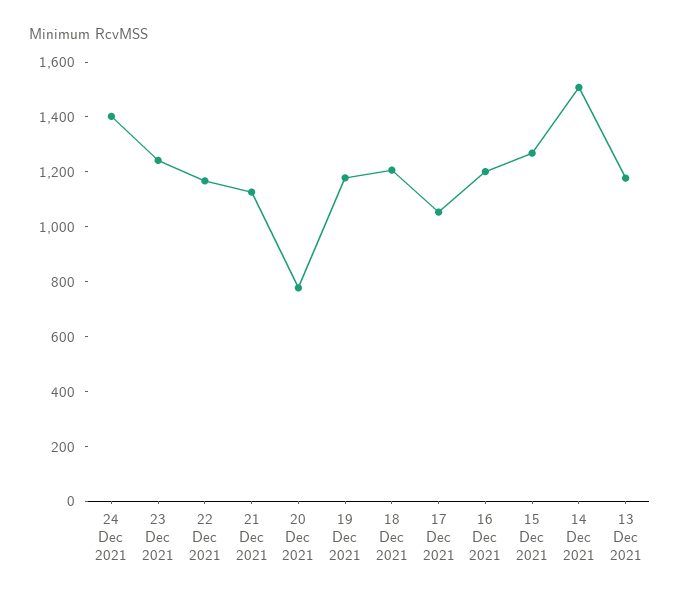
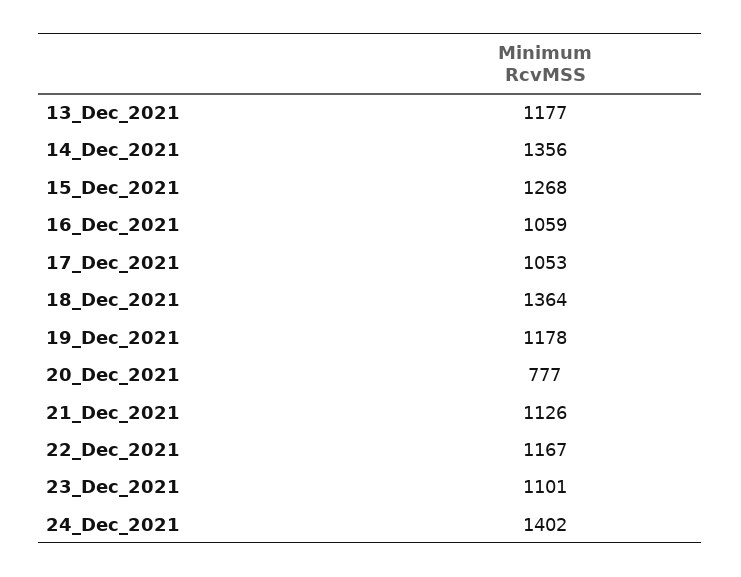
  {
    "24 Dec 2021": 1402,
-   "23 Dec 2021": 1250,
+   "23 Dec 2021": 1101,
    "22 Dec 2021": 1167,
    "21 Dec 2021": 1126,
    "20 Dec 2021": 777,
    "19 Dec 2021": 1178,
-   "18 Dec 2021": 1200,
+   "18 Dec 2021": 1364,
    "17 Dec 2021": 1053,
-   "16 Dec 2021": 1200,
+   "16 Dec 2021": 1059,
    "15 Dec 2021": 1268,
-   "14 Dec 2021": 1500,
+   "14 Dec 2021": 1356,
    "13 Dec 2021": 1177
  }

